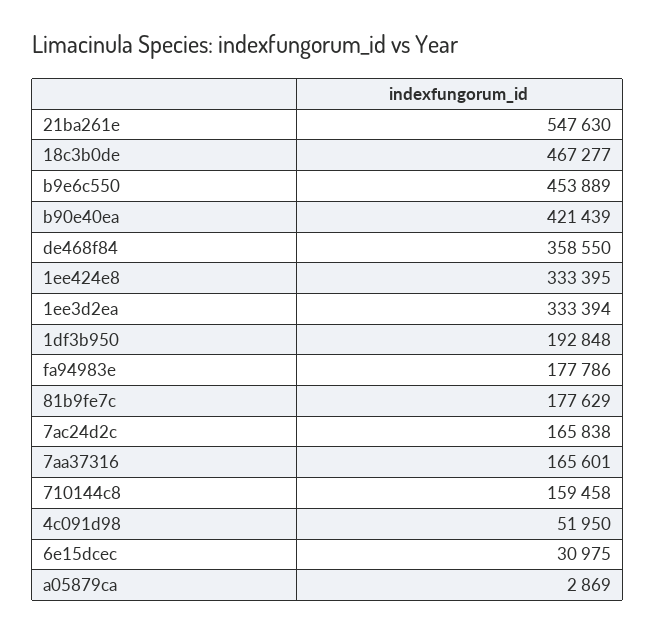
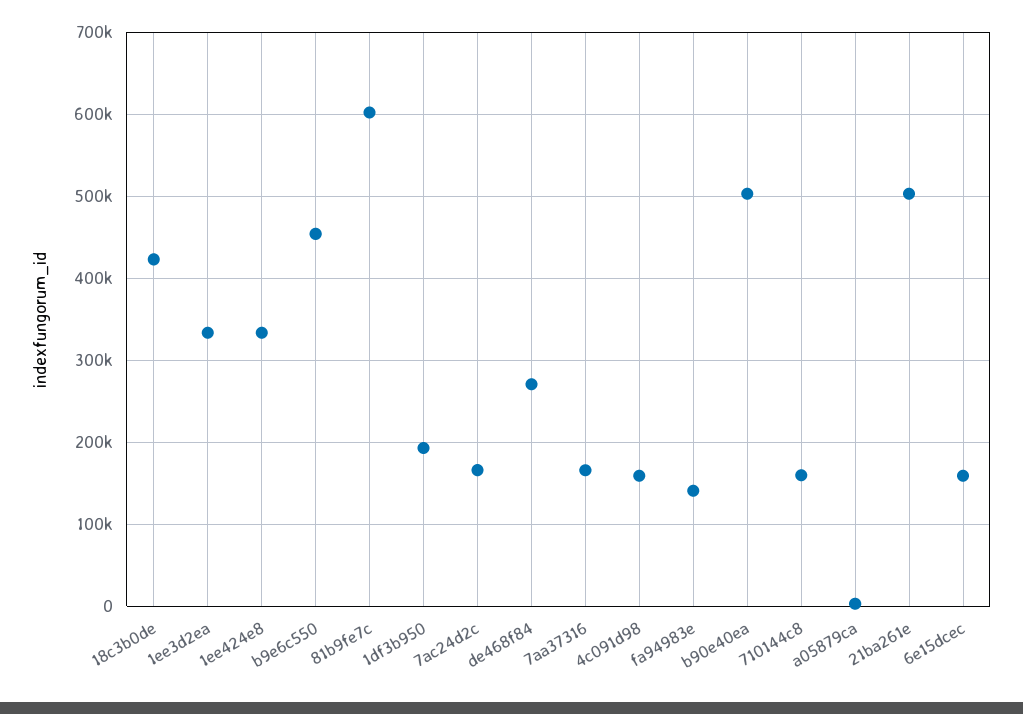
  {
-   "21ba261e": 547630,
+   "21ba261e": 500000,
-   "18c3b0de": 467277,
+   "18c3b0de": 420000,
    "b9e6c550": 453889,
-   "b90e40ea": 421439,
+   "b90e40ea": 500000,
-   "de468f84": 358550,
+   "de468f84": 270000,
    "1ee424e8": 333395,
    "1ee3d2ea": 333394,
    "1df3b950": 192848,
-   "fa94983e": 177786,
+   "fa94983e": 140000,
-   "81b9fe7c": 177629,
+   "81b9fe7c": 600000,
    "7ac24d2c": 165838,
    "7aa37316": 165601,
    "710144c8": 159458,
-   "4c091d98": 51950,
+   "4c091d98": 160000,
-   "6e15dcec": 30975,
+   "6e15dcec": 160000,
    "a05879ca": 2869
  }

